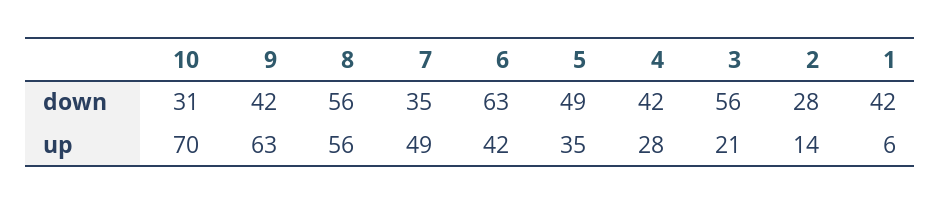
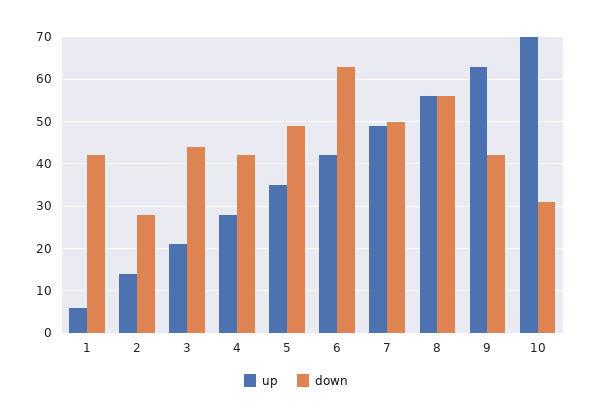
  {
    "down": {
      "10": 31,
      "9": 42,
      "8": 56,
-     "7": 35,
+     "7": 50,
      "6": 63,
      "5": 49,
      "4": 42,
-     "3": 56,
+     "3": 45,
      "2": 28,
      "1": 42
    },
    "up": {
      "10": 70,
      "9": 63,
      "8": 56,
      "7": 49,
      "6": 42,
      "5": 35,
      "4": 28,
      "3": 21,
      "2": 14,
      "1": 6
    }
  }

